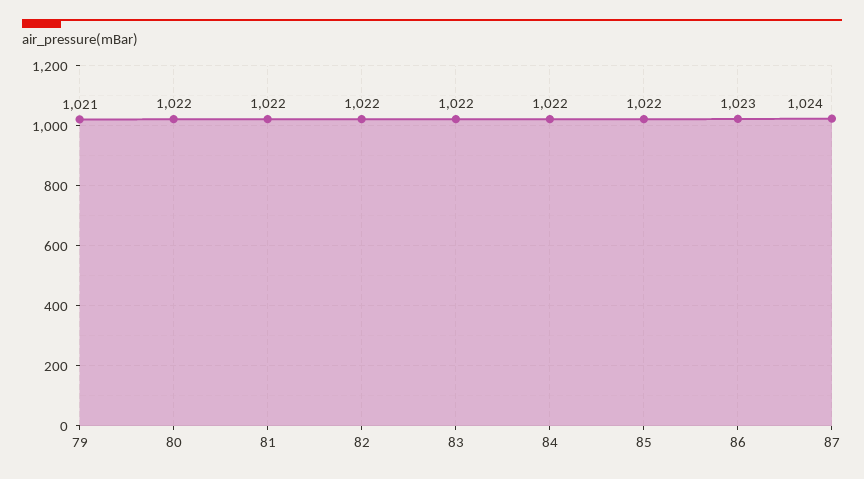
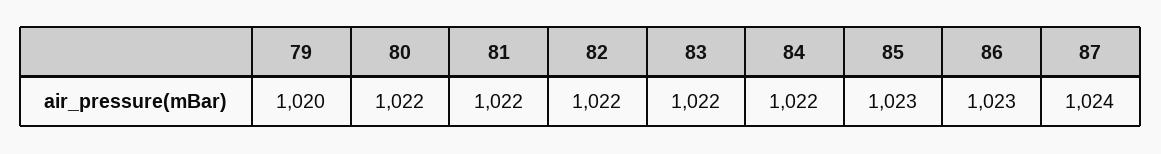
  {
-   "79": 1021,
+   "79": 1020,
    "80": 1022,
    "81": 1022,
    "82": 1022,
    "83": 1022,
    "84": 1022,
-   "85": 1022,
+   "85": 1023,
    "86": 1023,
    "87": 1024
  }

